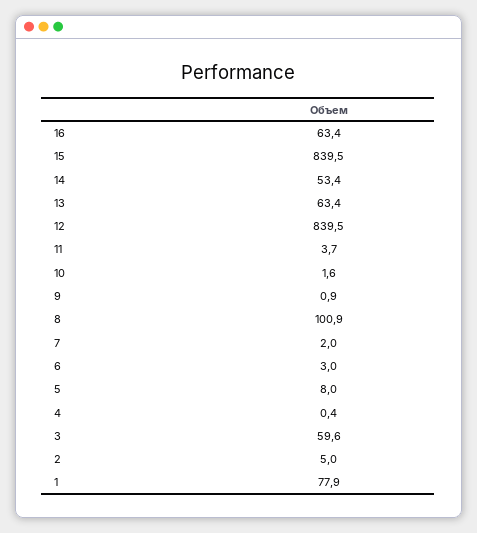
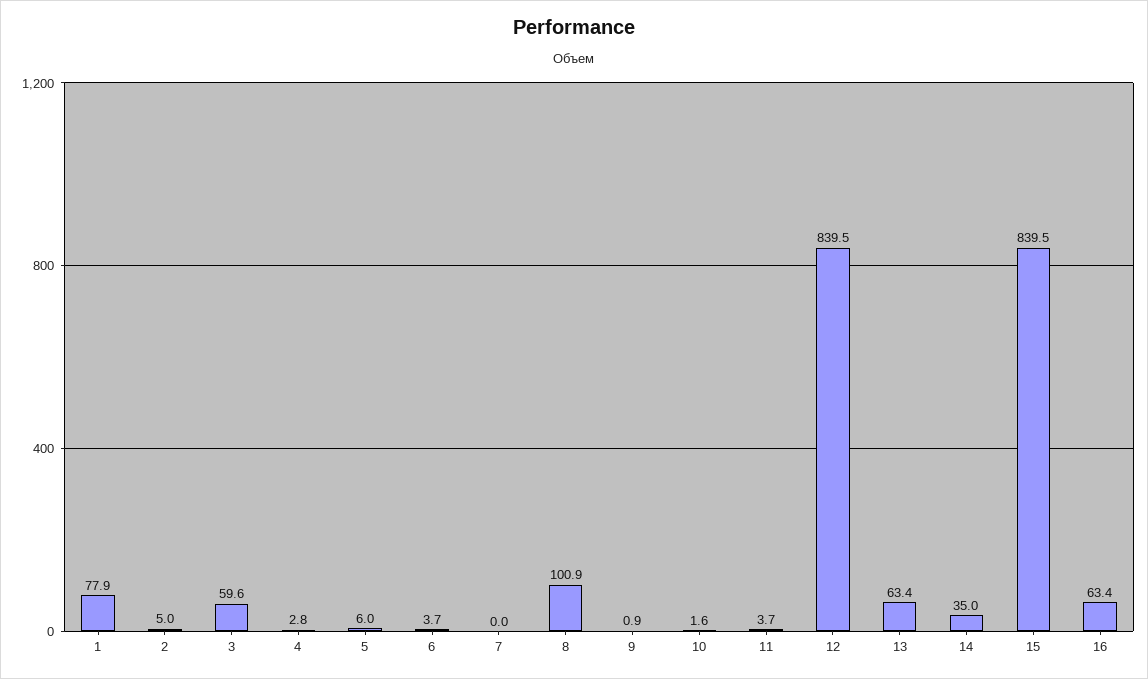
  {
    "16": 63.4,
    "15": 839.5,
-   "14": 53.4,
+   "14": 35,
    "13": 63.4,
    "12": 839.5,
    "11": 3.7,
    "10": 1.6,
    "9": 0.9,
    "8": 100.9,
-   "7": 2,
+   "7": 0,
-   "6": 3,
+   "6": 3.7,
-   "5": 8,
+   "5": 6,
-   "4": 0.4,
+   "4": 2.8,
    "3": 59.6,
    "2": 5,
    "1": 77.9
  }

